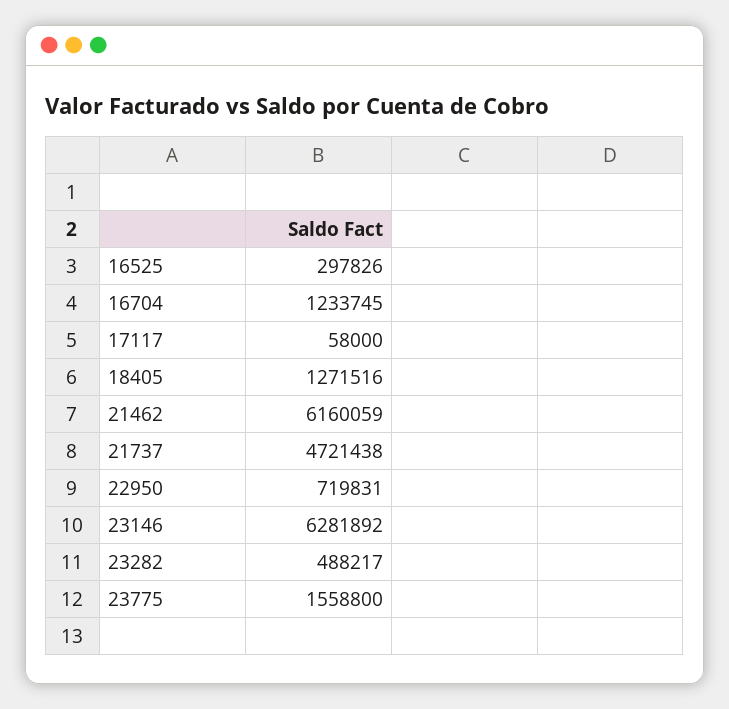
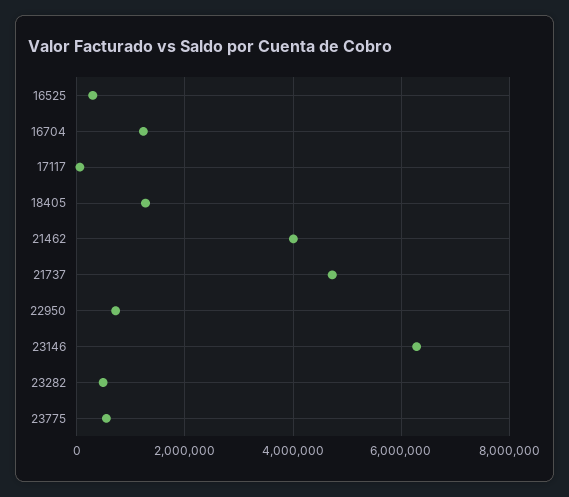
  {
    "16525": 297826,
    "16704": 1233745,
    "17117": 58000,
    "18405": 1271516,
-   "21462": 6160059,
+   "21462": 4000000,
    "21737": 4721438,
    "22950": 719831,
    "23146": 6281892,
    "23282": 488217,
-   "23775": 1558800
+   "23775": 600000
  }

